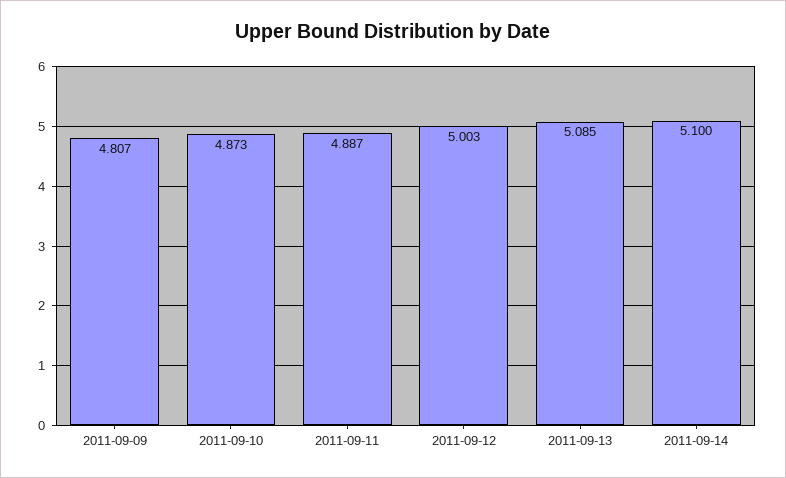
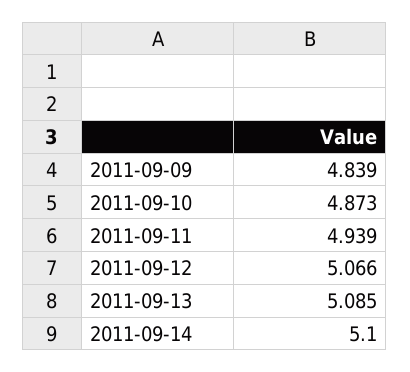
  {
-   "2011-09-09": 4.807,
+   "2011-09-09": 4.839,
    "2011-09-10": 4.873,
-   "2011-09-11": 4.887,
+   "2011-09-11": 4.939,
-   "2011-09-12": 5.003,
+   "2011-09-12": 5.066,
    "2011-09-13": 5.085,
    "2011-09-14": 5.1
  }

